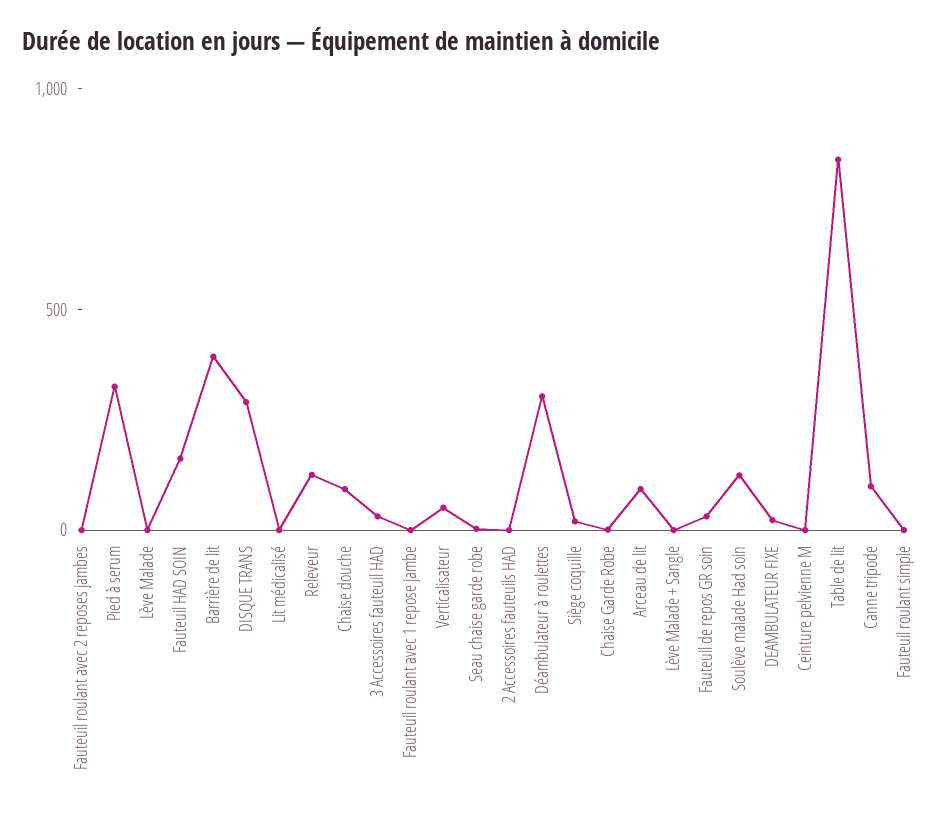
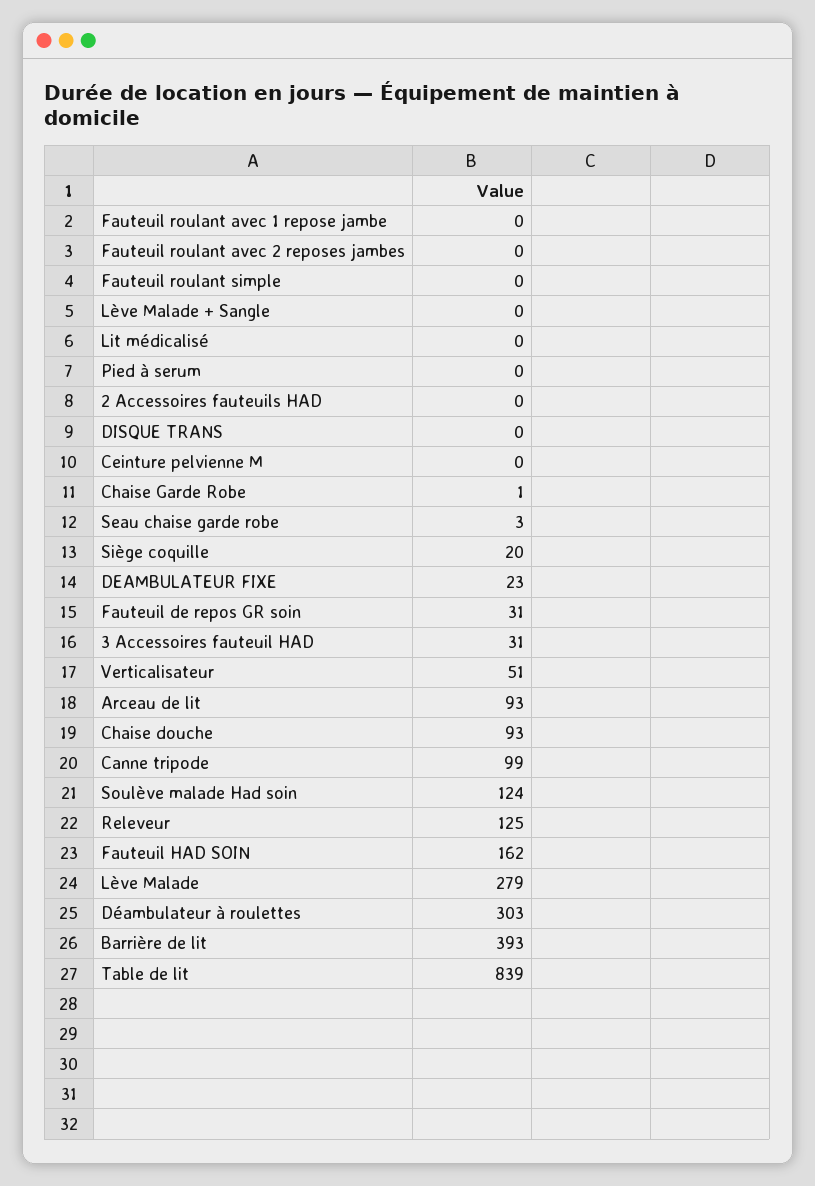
  {
    "Fauteuil roulant avec 2 reposes jambes": 0,
-   "Pied à serum": 300,
+   "Pied à serum": 0,
-   "Lève Malade": 0,
+   "Lève Malade": 279,
    "Fauteuil HAD SOIN": 162,
    "Barrière de lit": 393,
-   "DISQUE TRANS": 300,
+   "DISQUE TRANS": 0,
    "Lit médicalisé": 0,
    "Releveur": 125,
    "Chaise douche": 93,
    "3 Accessoires fauteuil HAD": 31,
    "Fauteuil roulant avec 1 repose jambe": 0,
    "Verticalisateur": 51,
    "Seau chaise garde robe": 3,
    "2 Accessoires fauteuils HAD": 0,
    "Déambulateur à roulettes": 303,
    "Siège coquille": 20,
    "Chaise Garde Robe": 1,
    "Arceau de lit": 93,
    "Lève Malade + Sangle": 0,
    "Fauteuil de repos GR soin": 31,
    "Soulève malade Had soin": 124,
    "DEAMBULATEUR FIXE": 23,
    "Ceinture pelvienne M": 0,
    "Table de lit": 839,
    "Canne tripode": 99,
    "Fauteuil roulant simple": 0
  }

